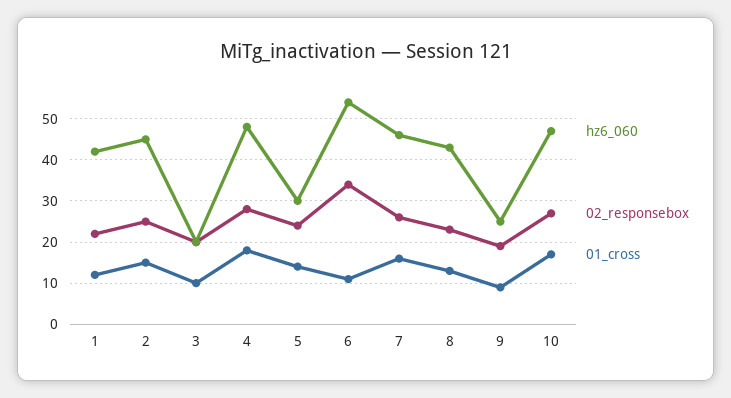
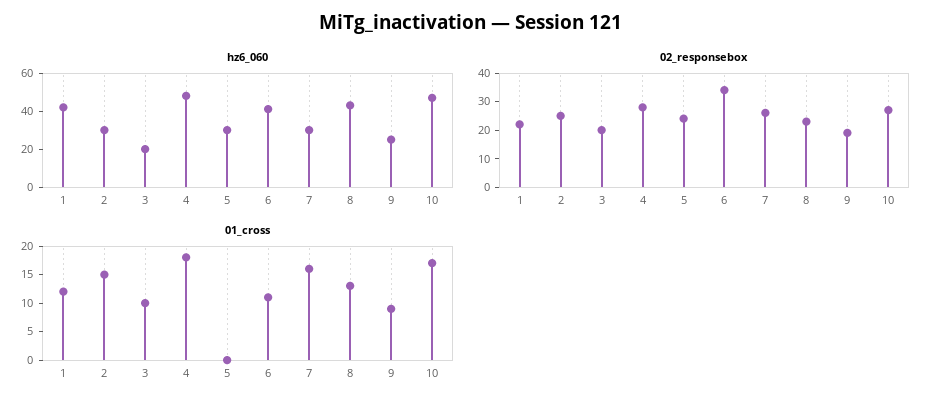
  {
    "hz6_060": {
      "1": 40,
-     "2": 45,
+     "2": 30,
      "3": 20,
      "4": 50,
      "5": 30,
-     "6": 55,
+     "6": 40,
-     "7": 45,
+     "7": 30,
      "8": 45,
      "9": 25,
      "10": 45
    },
    "02_responsebox": {
      "1": 20,
      "2": 25,
      "3": 20,
      "4": 30,
      "5": 25,
      "6": 35,
      "7": 25,
      "8": 25,
      "9": 20,
      "10": 25
    },
    "01_cross": {
      "1": 10,
      "2": 15,
      "3": 10,
      "4": 20,
-     "5": 15,
+     "5": 0,
      "6": 10,
      "7": 15,
      "8": 15,
      "9": 10,
      "10": 15
    }
  }

